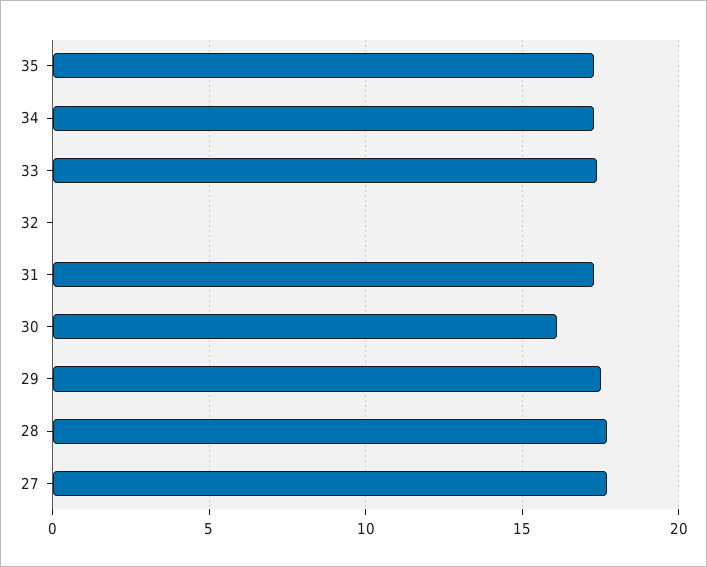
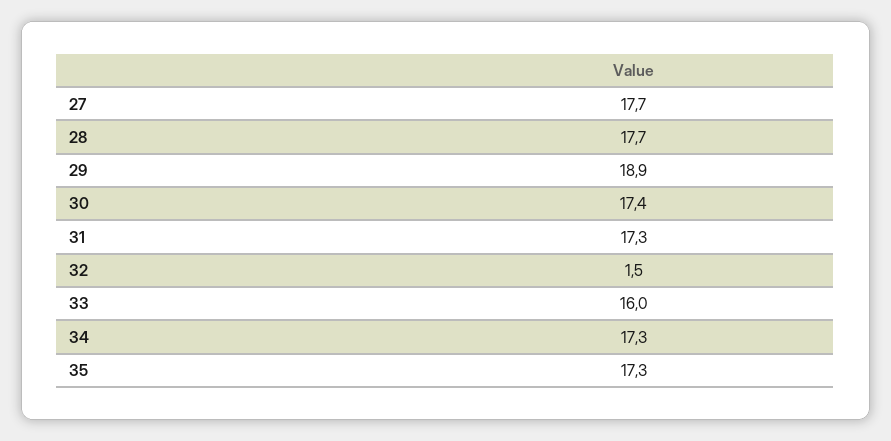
  {
    "35": 17.3,
    "34": 17.3,
-   "33": 17.5,
+   "33": 16,
-   "32": 0,
+   "32": 1.5,
    "31": 17.3,
-   "30": 16,
+   "30": 17.4,
-   "29": 17.5,
+   "29": 18.9,
    "28": 17.7,
    "27": 17.7
  }

